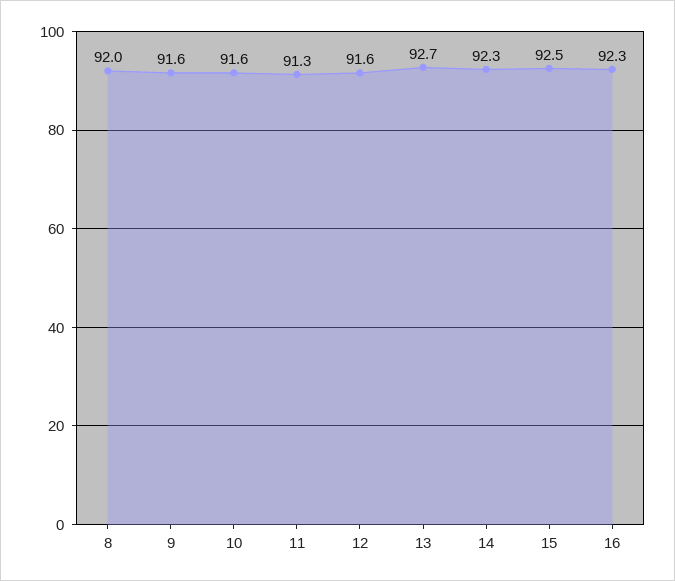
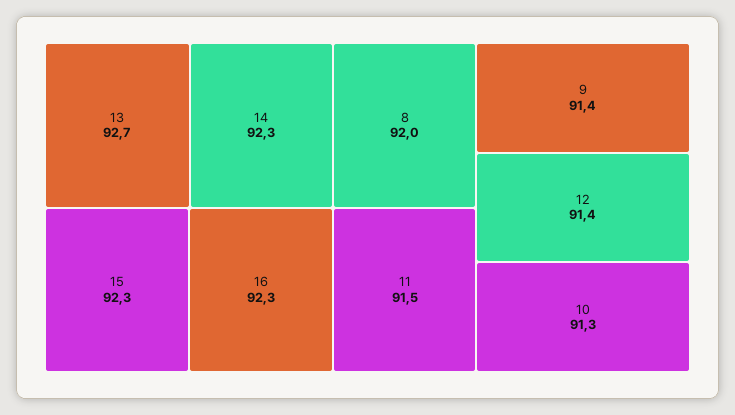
  {
    "8": 92,
-   "9": 91.6,
+   "9": 91.4,
-   "10": 91.6,
+   "10": 91.3,
-   "11": 91.3,
+   "11": 91.5,
-   "12": 91.6,
+   "12": 91.4,
    "13": 92.7,
    "14": 92.3,
-   "15": 92.5,
+   "15": 92.3,
    "16": 92.3
  }

